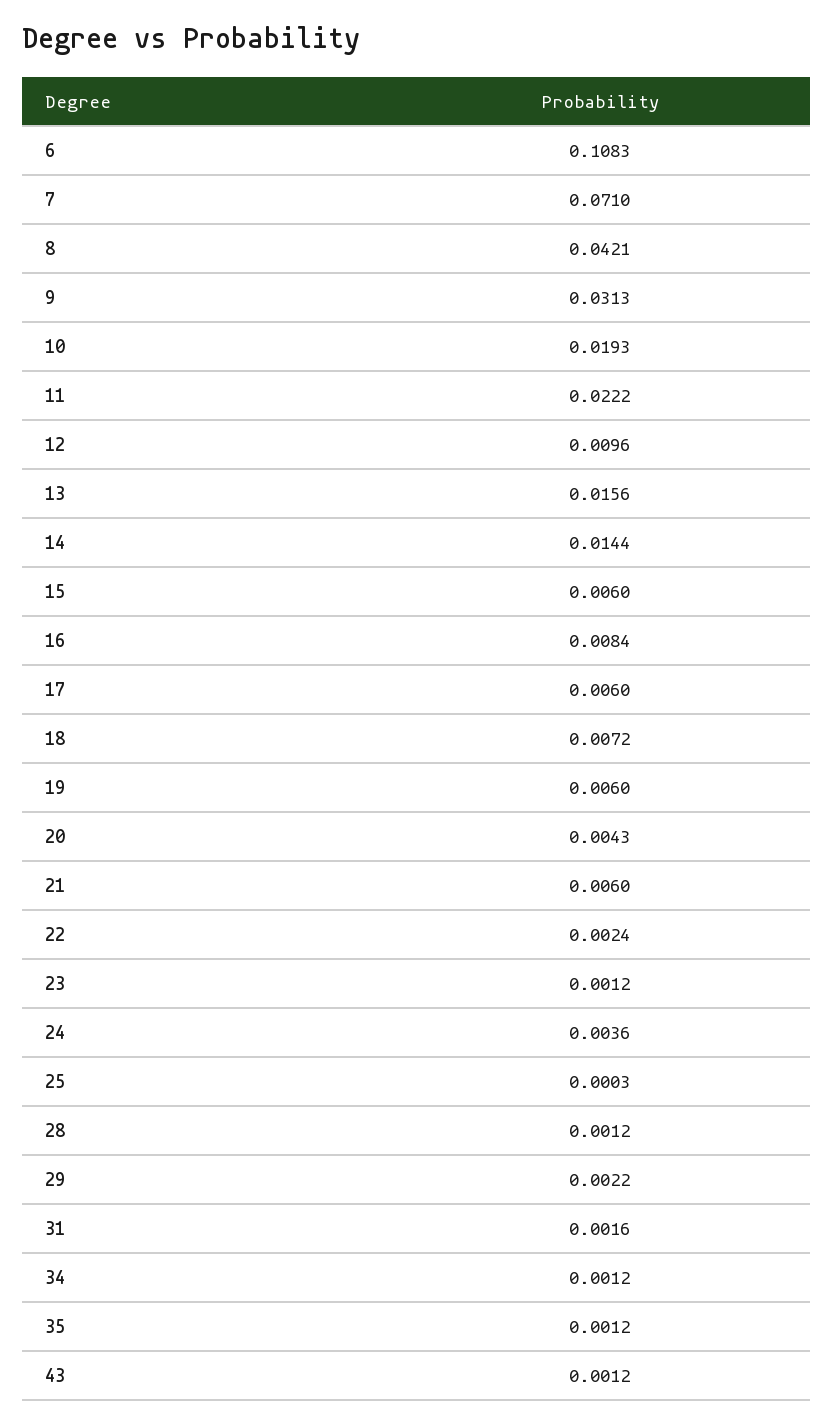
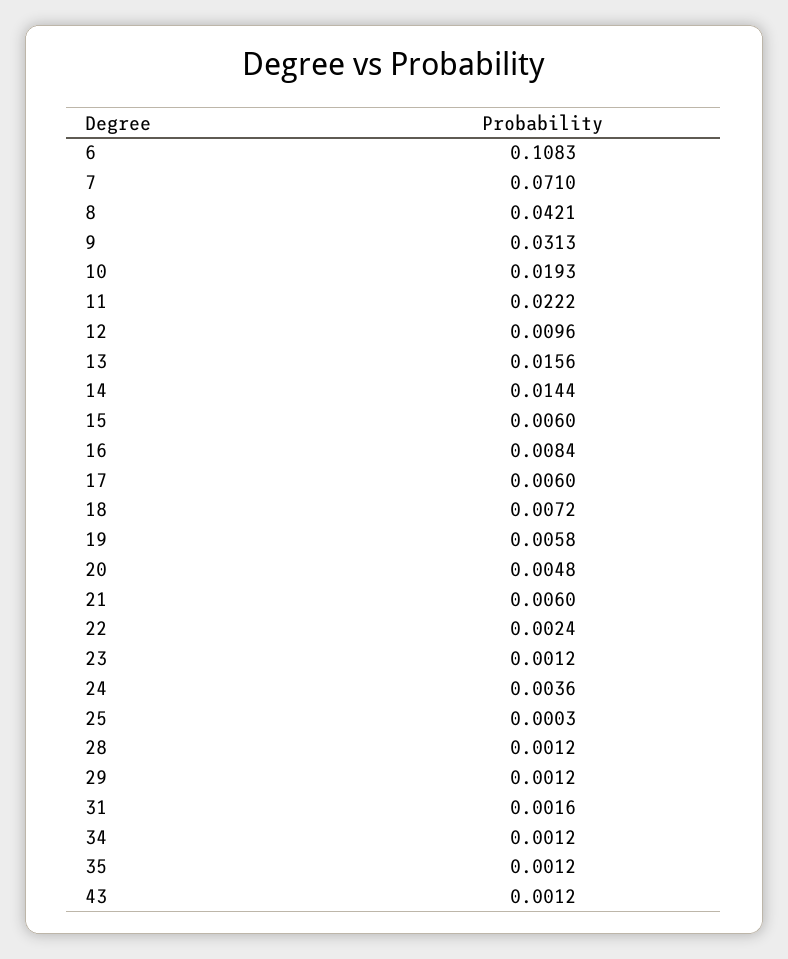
  {
    "6": 0.1083,
    "7": 0.071,
    "8": 0.0421,
    "9": 0.0313,
    "10": 0.0193,
    "11": 0.0222,
    "12": 0.0096,
    "13": 0.0156,
    "14": 0.0144,
    "15": 0.006,
    "16": 0.0084,
    "17": 0.006,
    "18": 0.0072,
-   "19": 0.006,
+   "19": 0.0058,
-   "20": 0.0043,
+   "20": 0.0048,
    "21": 0.006,
    "22": 0.0024,
    "23": 0.0012,
    "24": 0.0036,
    "25": 0.0003,
    "28": 0.0012,
-   "29": 0.0022,
+   "29": 0.0012,
    "31": 0.0016,
    "34": 0.0012,
    "35": 0.0012,
    "43": 0.0012
  }

